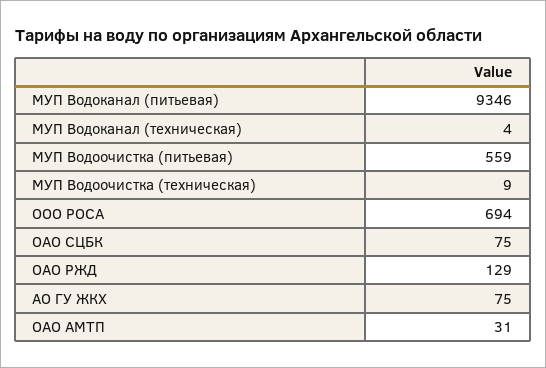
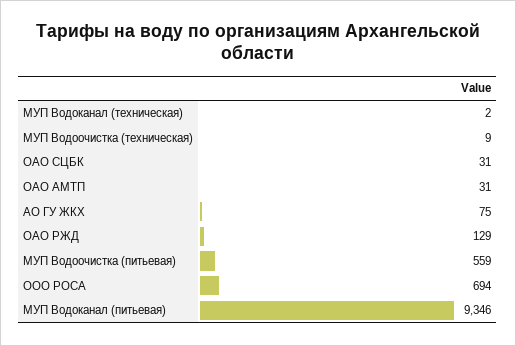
  {
    "МУП Водоканал (питьевая)": 9346,
-   "МУП Водоканал (техническая)": 4,
+   "МУП Водоканал (техническая)": 2,
    "МУП Водоочистка (питьевая)": 559,
    "МУП Водоочистка (техническая)": 9,
    "ООО РОСА": 694,
-   "ОАО СЦБК": 75,
+   "ОАО СЦБК": 31,
    "ОАО РЖД": 129,
    "АО ГУ ЖКХ": 75,
    "ОАО АМТП": 31
  }

